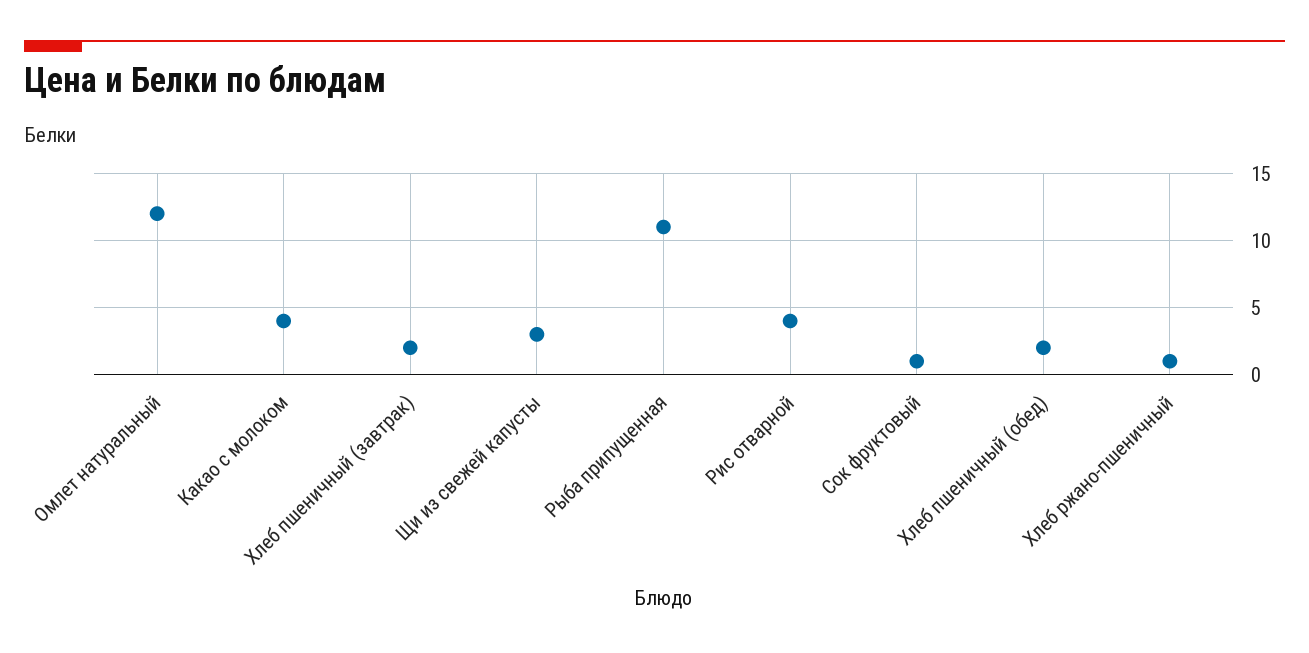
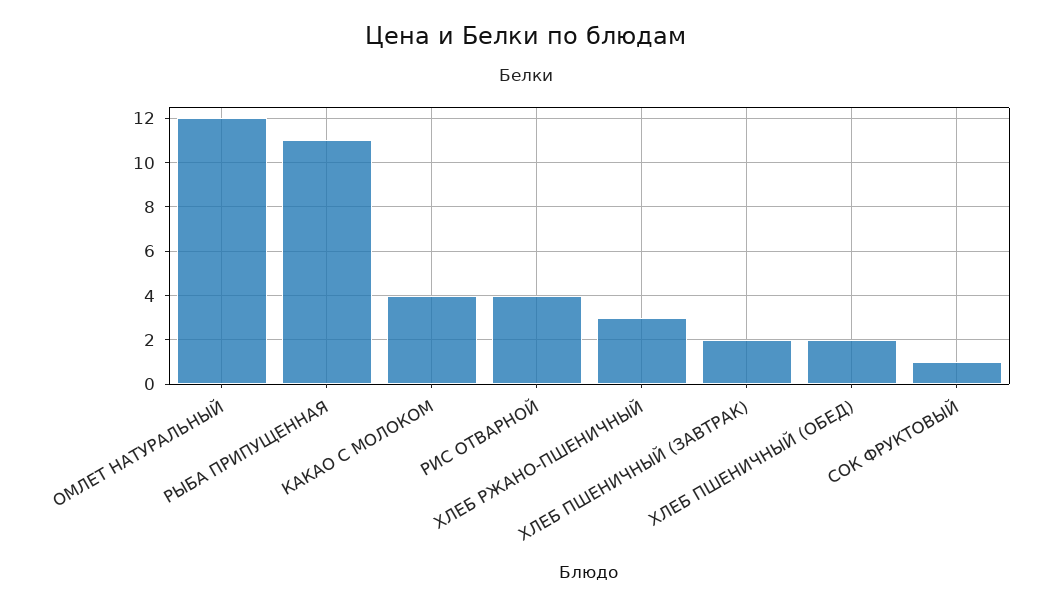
  {
    "Омлет натуральный": 12,
    "Какао с молоком": 4,
    "Хлеб пшеничный (завтрак)": 2,
-   "Щи из свежей капусты": 3,
    "Рыба припущенная": 11,
    "Рис отварной": 4,
    "Сок фруктовый": 1,
    "Хлеб пшеничный (обед)": 2,
-   "Хлеб ржано-пшеничный": 1
+   "Хлеб ржано-пшеничный": 3
  }

